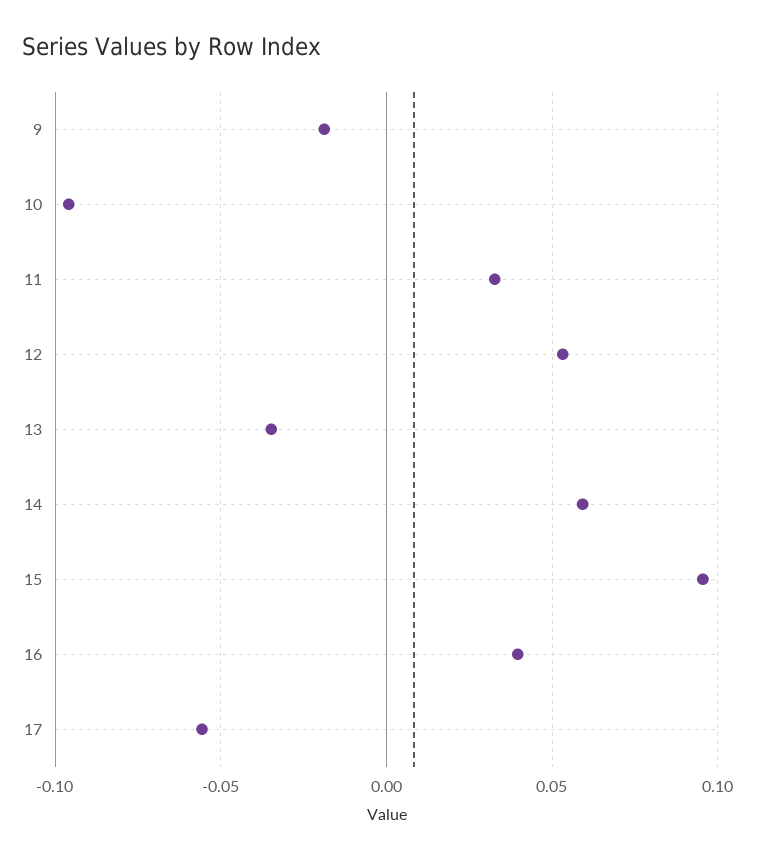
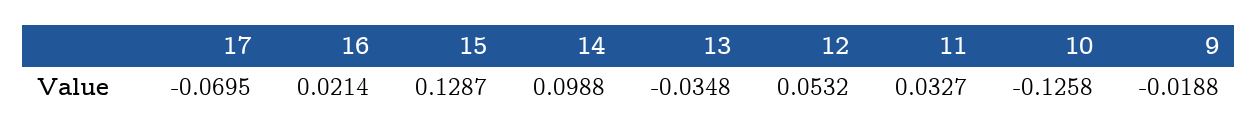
  {
    "9": -0.0188,
-   "10": -0.095,
+   "10": -0.1258,
    "11": 0.0327,
    "12": 0.0532,
    "13": -0.0348,
-   "14": 0.06,
+   "14": 0.0988,
-   "15": 0.095,
+   "15": 0.1287,
-   "16": 0.04,
+   "16": 0.0214,
-   "17": -0.055
+   "17": -0.0695
  }

